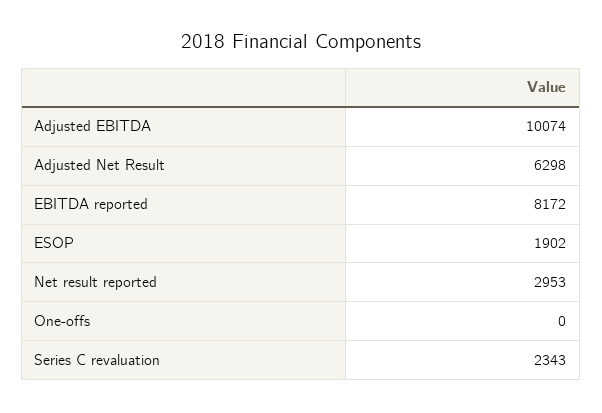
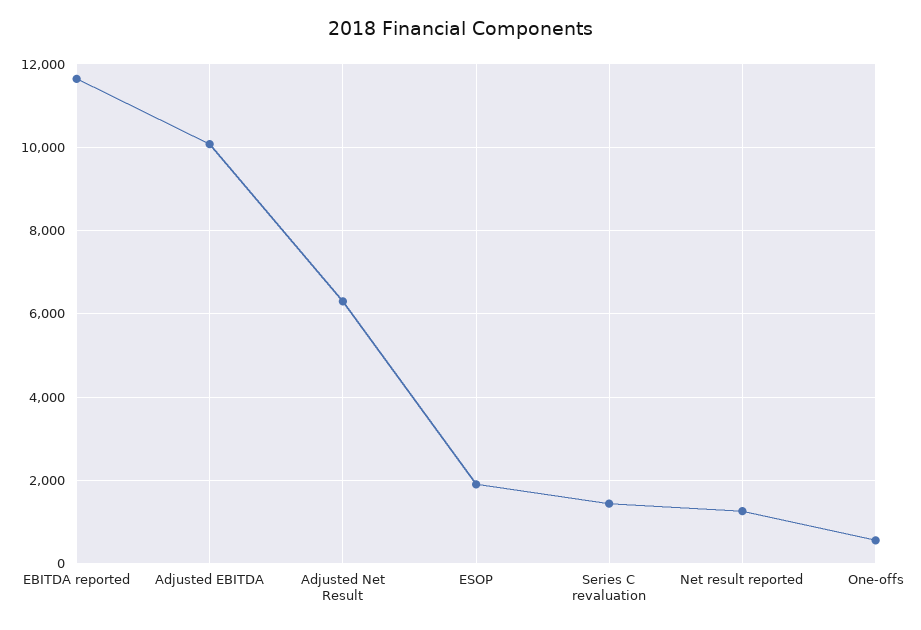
  {
    "Adjusted EBITDA": 10074,
    "Adjusted Net Result": 6298,
-   "EBITDA reported": 8172,
+   "EBITDA reported": 11600,
    "ESOP": 1902,
-   "Net result reported": 2953,
+   "Net result reported": 1200,
-   "One-offs": 0,
+   "One-offs": 600,
-   "Series C revaluation": 2343
+   "Series C revaluation": 1400
  }

